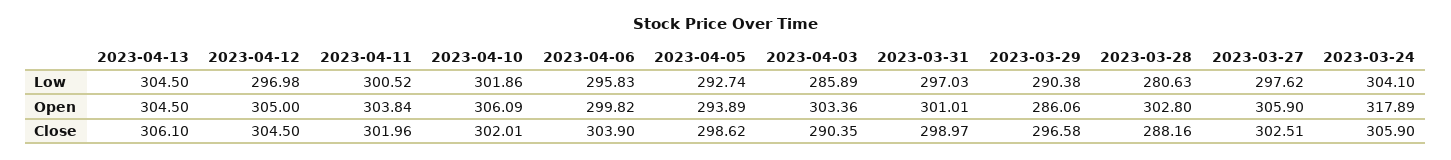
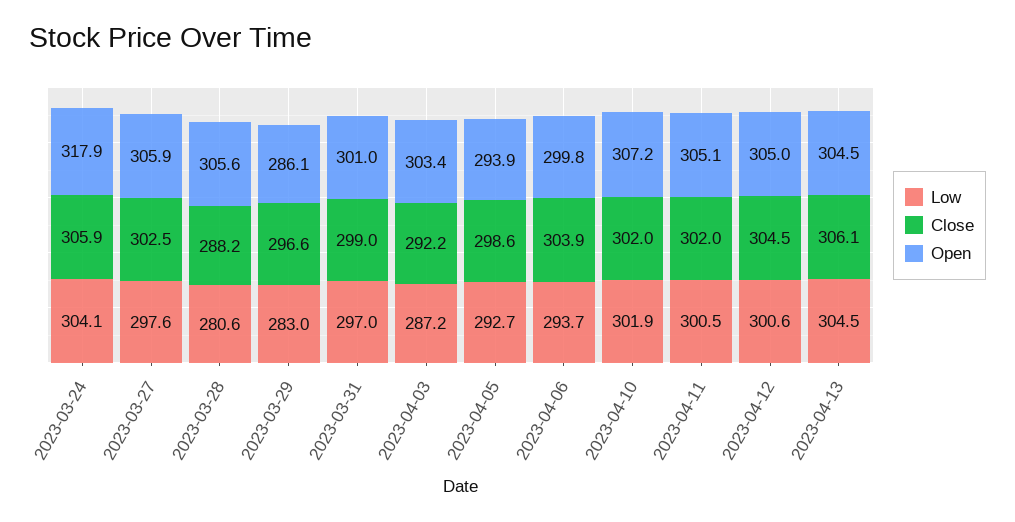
  {
    "Low": {
      "2023-04-13": 304.5,
-     "2023-04-12": 296.98,
+     "2023-04-12": 300.6,
      "2023-04-11": 300.52,
      "2023-04-10": 301.86,
-     "2023-04-06": 295.83,
+     "2023-04-06": 293.7,
      "2023-04-05": 292.74,
-     "2023-04-03": 285.89,
+     "2023-04-03": 287.2,
      "2023-03-31": 297.03,
-     "2023-03-29": 290.38,
+     "2023-03-29": 283,
      "2023-03-28": 280.63,
      "2023-03-27": 297.62,
      "2023-03-24": 304.1
    },
    "Open": {
      "2023-04-13": 304.5,
      "2023-04-12": 305,
-     "2023-04-11": 303.84,
+     "2023-04-11": 305.1,
-     "2023-04-10": 306.09,
+     "2023-04-10": 307.2,
      "2023-04-06": 299.82,
      "2023-04-05": 293.89,
      "2023-04-03": 303.36,
      "2023-03-31": 301.01,
      "2023-03-29": 286.06,
-     "2023-03-28": 302.8,
+     "2023-03-28": 305.6,
      "2023-03-27": 305.9,
      "2023-03-24": 317.89
    },
    "Close": {
      "2023-04-13": 306.1,
      "2023-04-12": 304.5,
      "2023-04-11": 301.96,
      "2023-04-10": 302.01,
      "2023-04-06": 303.9,
      "2023-04-05": 298.62,
-     "2023-04-03": 290.35,
+     "2023-04-03": 292.2,
      "2023-03-31": 298.97,
      "2023-03-29": 296.58,
      "2023-03-28": 288.16,
      "2023-03-27": 302.51,
      "2023-03-24": 305.9
    }
  }

